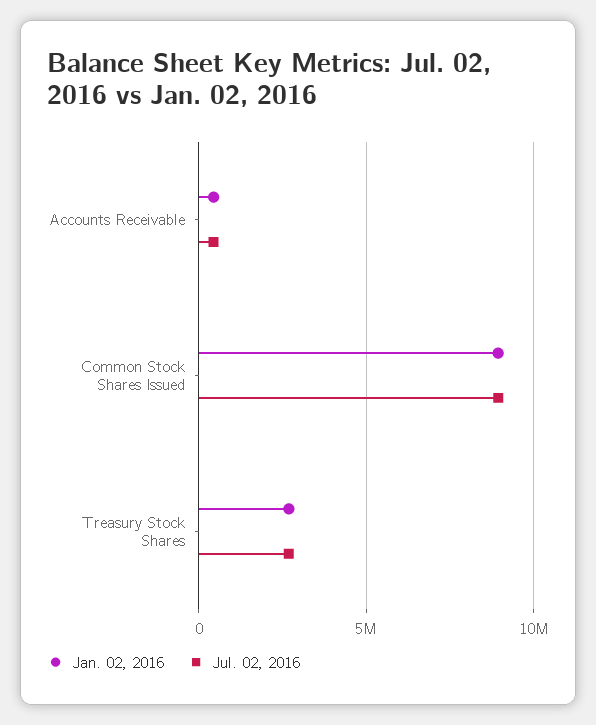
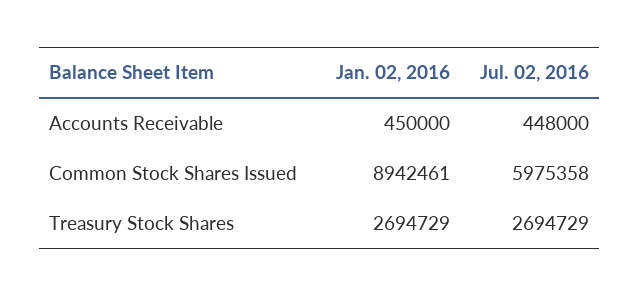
  {
    "Jan. 02, 2016": {
      "Accounts Receivable": 450000,
      "Common Stock Shares Issued": 8942461,
      "Treasury Stock Shares": 2694729
    },
    "Jul. 02, 2016": {
      "Accounts Receivable": 448000,
-     "Common Stock Shares Issued": 9000000,
+     "Common Stock Shares Issued": 5975358,
      "Treasury Stock Shares": 2694729
    }
  }

